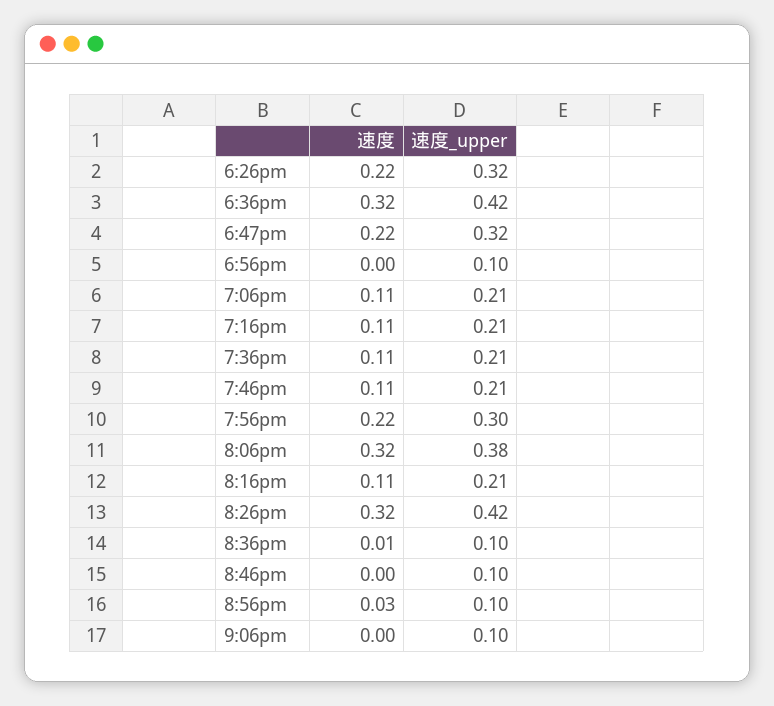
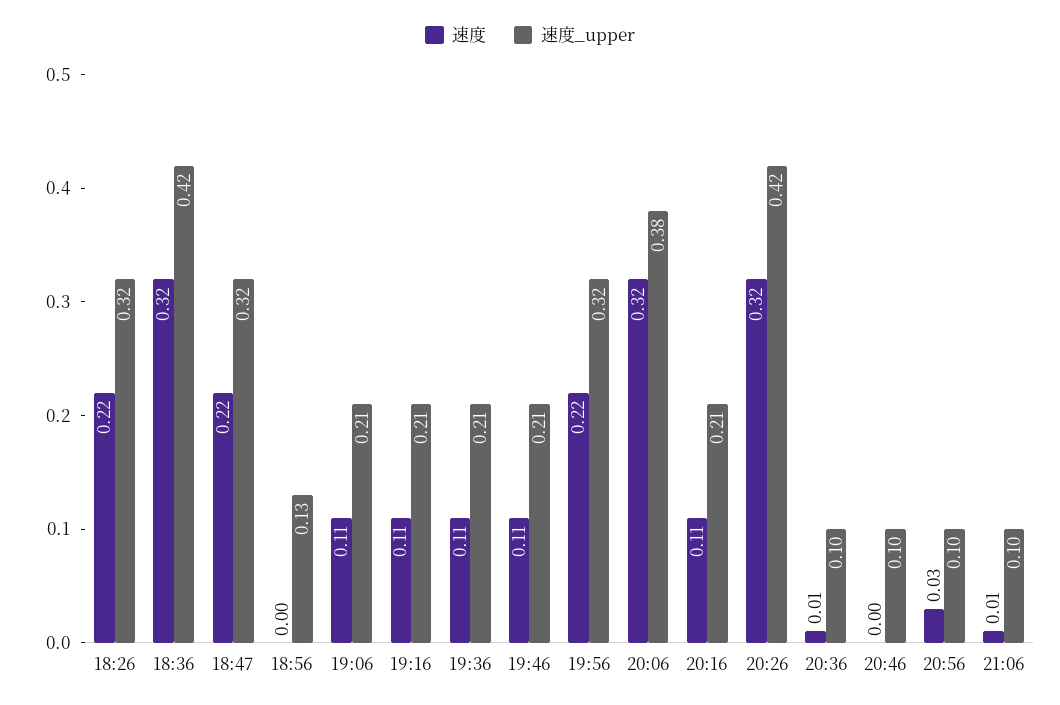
  {
    "速度": {
      "6:26pm": 0.22,
      "6:36pm": 0.32,
      "6:47pm": 0.22,
      "6:56pm": 0,
      "7:06pm": 0.11,
      "7:16pm": 0.11,
      "7:36pm": 0.11,
      "7:46pm": 0.11,
      "7:56pm": 0.22,
      "8:06pm": 0.32,
      "8:16pm": 0.11,
      "8:26pm": 0.32,
      "8:36pm": 0.01,
      "8:46pm": 0,
      "8:56pm": 0.03,
-     "9:06pm": 0
+     "9:06pm": 0.01
    },
    "速度_upper": {
      "6:26pm": 0.32,
      "6:36pm": 0.42,
      "6:47pm": 0.32,
-     "6:56pm": 0.1,
+     "6:56pm": 0.13,
      "7:06pm": 0.21,
      "7:16pm": 0.21,
      "7:36pm": 0.21,
      "7:46pm": 0.21,
-     "7:56pm": 0.3,
+     "7:56pm": 0.32,
      "8:06pm": 0.38,
      "8:16pm": 0.21,
      "8:26pm": 0.42,
      "8:36pm": 0.1,
      "8:46pm": 0.1,
      "8:56pm": 0.1,
      "9:06pm": 0.1
    }
  }

